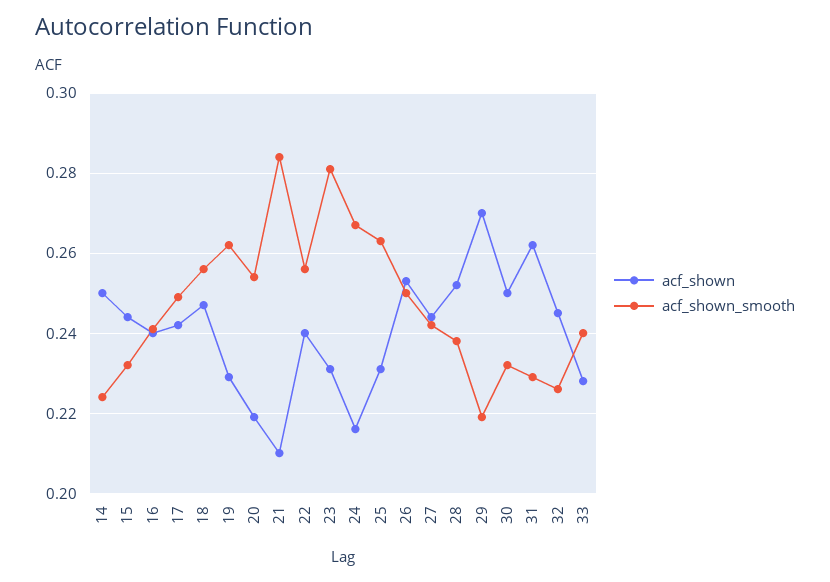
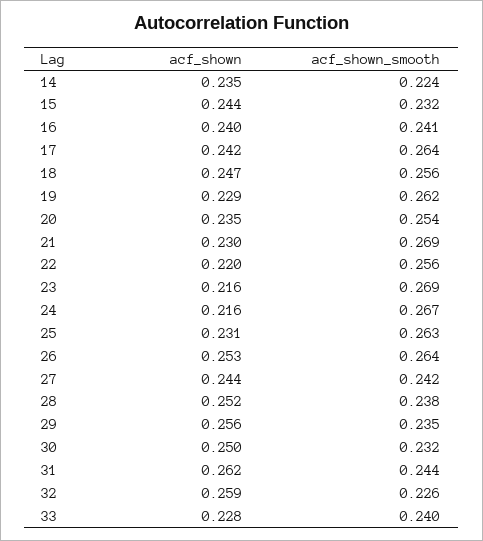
  {
    "acf_shown": {
-     "14": 0.25,
+     "14": 0.235,
      "15": 0.244,
      "16": 0.24,
      "17": 0.242,
      "18": 0.247,
      "19": 0.229,
-     "20": 0.22,
+     "20": 0.235,
-     "21": 0.21,
+     "21": 0.23,
-     "22": 0.24,
+     "22": 0.22,
-     "23": 0.23,
+     "23": 0.216,
      "24": 0.216,
      "25": 0.231,
      "26": 0.253,
      "27": 0.244,
      "28": 0.252,
-     "29": 0.27,
+     "29": 0.256,
      "30": 0.25,
      "31": 0.262,
-     "32": 0.245,
+     "32": 0.259,
      "33": 0.228
    },
    "acf_shown_smooth": {
      "14": 0.224,
      "15": 0.232,
      "16": 0.241,
-     "17": 0.25,
+     "17": 0.264,
      "18": 0.256,
      "19": 0.262,
      "20": 0.254,
-     "21": 0.285,
+     "21": 0.269,
      "22": 0.256,
-     "23": 0.28,
+     "23": 0.269,
      "24": 0.267,
      "25": 0.263,
-     "26": 0.25,
+     "26": 0.264,
      "27": 0.242,
      "28": 0.238,
-     "29": 0.22,
+     "29": 0.235,
      "30": 0.232,
-     "31": 0.23,
+     "31": 0.244,
      "32": 0.226,
      "33": 0.24
    }
  }

